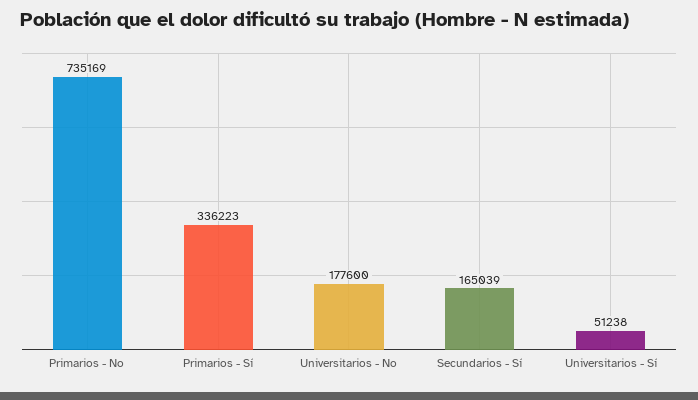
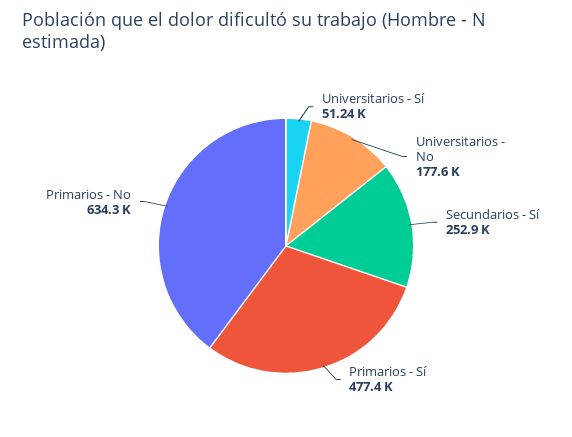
  {
-   "Primarios - No": 735169,
+   "Primarios - No": 634300,
-   "Primarios - Sí": 336223,
+   "Primarios - Sí": 477400,
    "Universitarios - No": 177600,
-   "Secundarios - Sí": 165039,
+   "Secundarios - Sí": 252900,
    "Universitarios - Sí": 51238
  }

